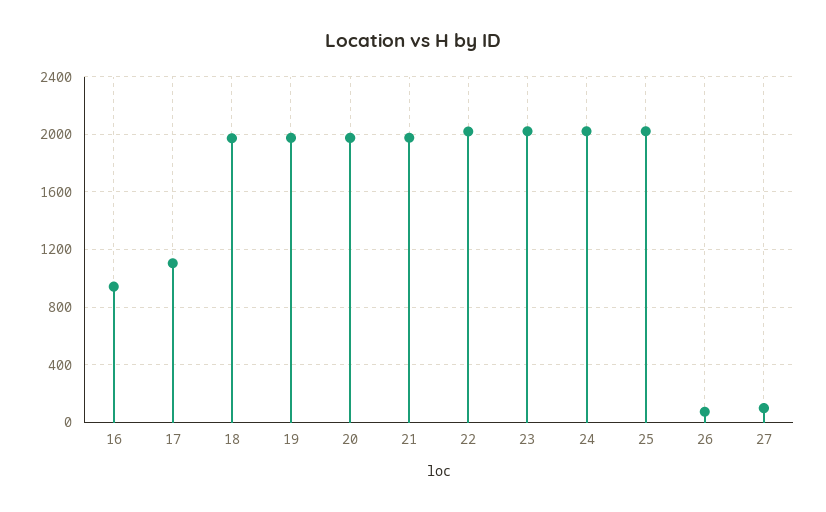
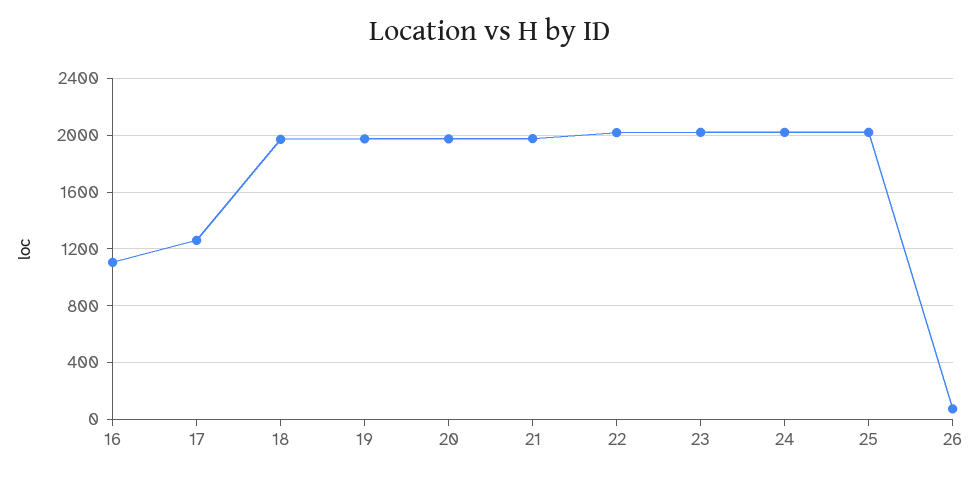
  {
-   "16": 950,
+   "16": 1100,
-   "17": 1100,
+   "17": 1250,
    "18": 1950,
    "19": 2000,
    "20": 2000,
    "21": 2000,
    "22": 2000,
    "23": 2000,
    "24": 2000,
    "25": 2000,
-   "26": 100,
+   "26": 100
-   "27": 100
  }

